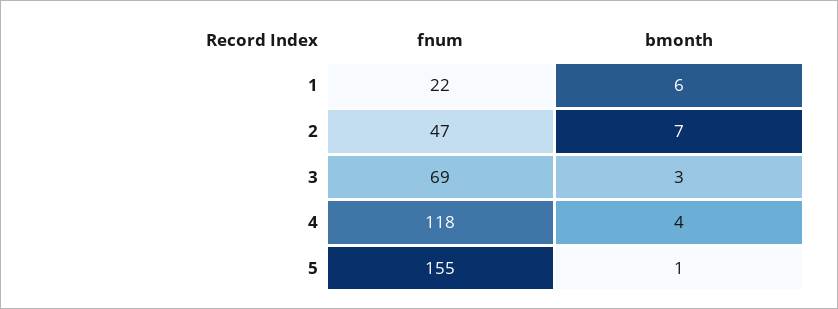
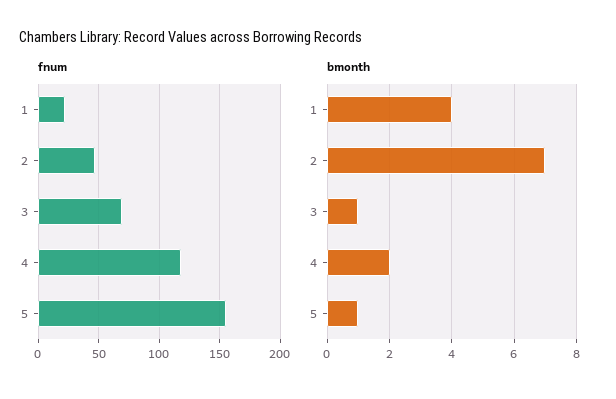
  {
    "fnum": {
      "1": 22,
      "2": 47,
      "3": 69,
      "4": 118,
      "5": 155
    },
    "bmonth": {
-     "1": 6,
+     "1": 4,
      "2": 7,
-     "3": 3,
+     "3": 1,
-     "4": 4,
+     "4": 2,
      "5": 1
    }
  }

